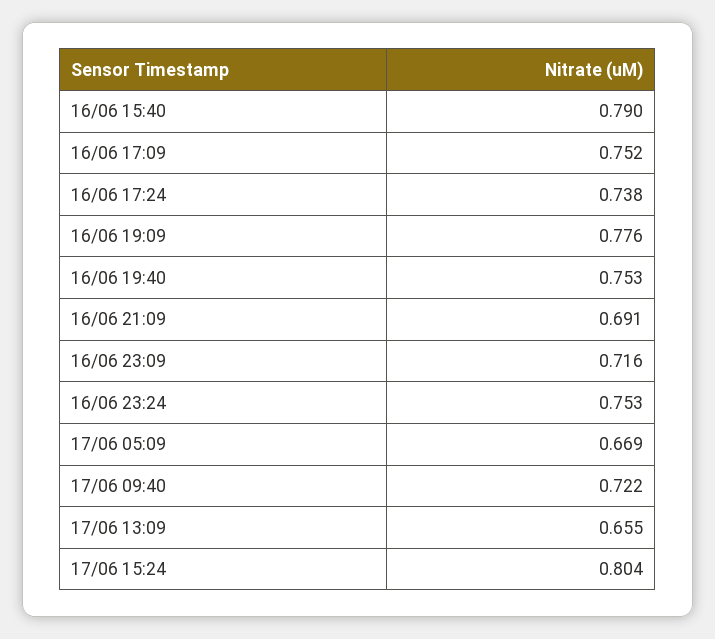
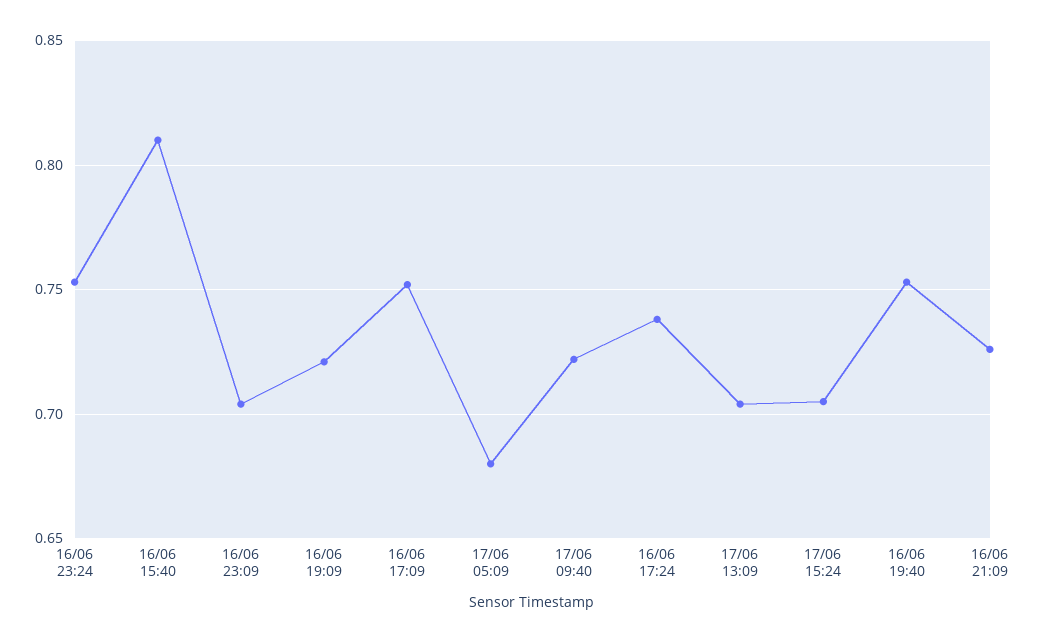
  {
-   "16/06 15:40": 0.79,
+   "16/06 15:40": 0.81,
    "16/06 17:09": 0.752,
    "16/06 17:24": 0.738,
-   "16/06 19:09": 0.776,
+   "16/06 19:09": 0.72,
    "16/06 19:40": 0.753,
-   "16/06 21:09": 0.691,
+   "16/06 21:09": 0.725,
-   "16/06 23:09": 0.716,
+   "16/06 23:09": 0.705,
    "16/06 23:24": 0.753,
-   "17/06 05:09": 0.669,
+   "17/06 05:09": 0.68,
    "17/06 09:40": 0.722,
-   "17/06 13:09": 0.655,
+   "17/06 13:09": 0.705,
-   "17/06 15:24": 0.804
+   "17/06 15:24": 0.705
  }

